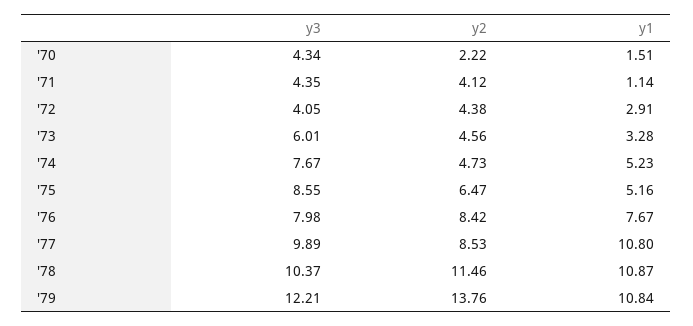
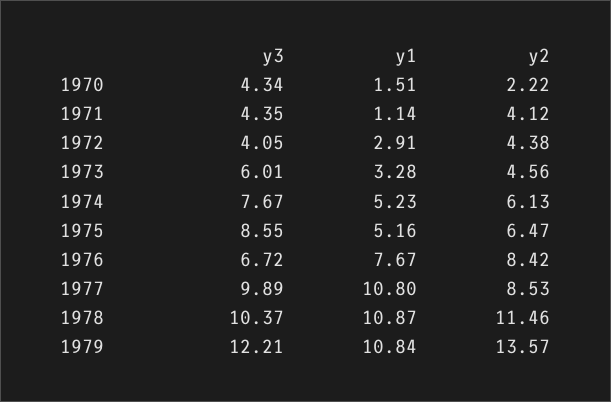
  {
    "y3": {
      "'70": 4.34,
      "'71": 4.35,
      "'72": 4.05,
      "'73": 6.01,
      "'74": 7.67,
      "'75": 8.55,
-     "'76": 7.98,
+     "'76": 6.72,
      "'77": 9.89,
      "'78": 10.37,
      "'79": 12.21
    },
    "y2": {
      "'70": 2.22,
      "'71": 4.12,
      "'72": 4.38,
      "'73": 4.56,
-     "'74": 4.73,
+     "'74": 6.13,
      "'75": 6.47,
      "'76": 8.42,
      "'77": 8.53,
      "'78": 11.46,
-     "'79": 13.76
+     "'79": 13.57
    },
    "y1": {
      "'70": 1.51,
      "'71": 1.14,
      "'72": 2.91,
      "'73": 3.28,
      "'74": 5.23,
      "'75": 5.16,
      "'76": 7.67,
      "'77": 10.8,
      "'78": 10.87,
      "'79": 10.84
    }
  }

